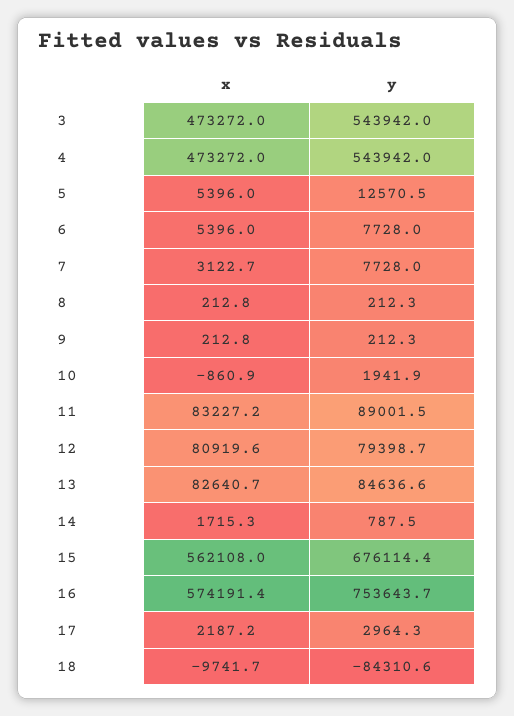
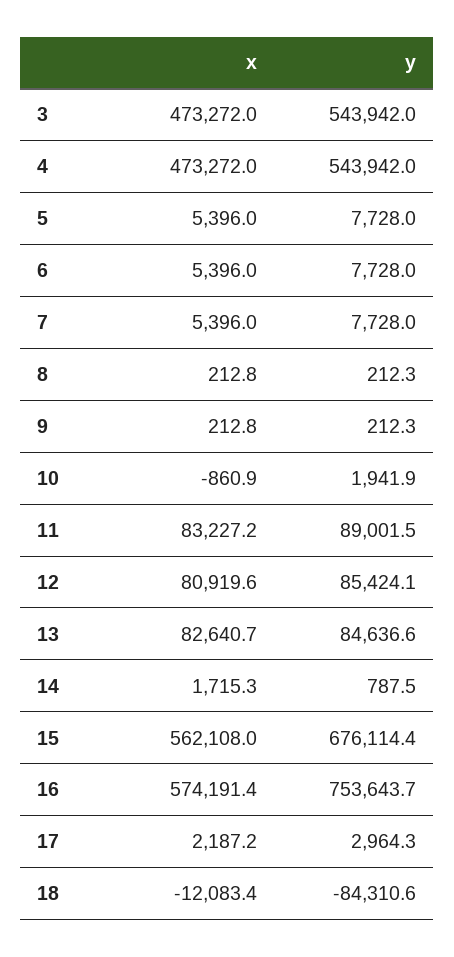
  {
    "x": {
      "3": 473272,
      "4": 473272,
      "5": 5396,
      "6": 5396,
-     "7": 3122.7,
+     "7": 5396,
      "8": 212.8,
      "9": 212.8,
      "10": -860.9,
      "11": 83227.2,
      "12": 80919.6,
      "13": 82640.7,
      "14": 1715.3,
      "15": 562108,
      "16": 574191.4,
      "17": 2187.2,
-     "18": -9741.7
+     "18": -12083.4
    },
    "y": {
      "3": 543942,
      "4": 543942,
-     "5": 12570.5,
+     "5": 7728,
      "6": 7728,
      "7": 7728,
      "8": 212.3,
      "9": 212.3,
      "10": 1941.9,
      "11": 89001.5,
-     "12": 79398.7,
+     "12": 85424.1,
      "13": 84636.6,
      "14": 787.5,
      "15": 676114.4,
      "16": 753643.7,
      "17": 2964.3,
      "18": -84310.6
    }
  }

